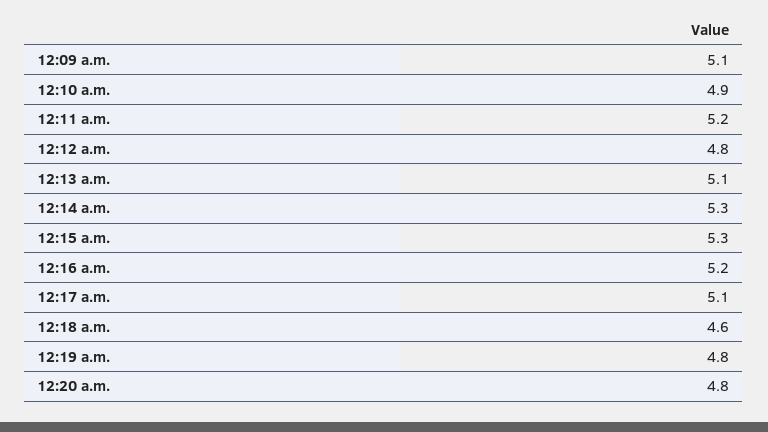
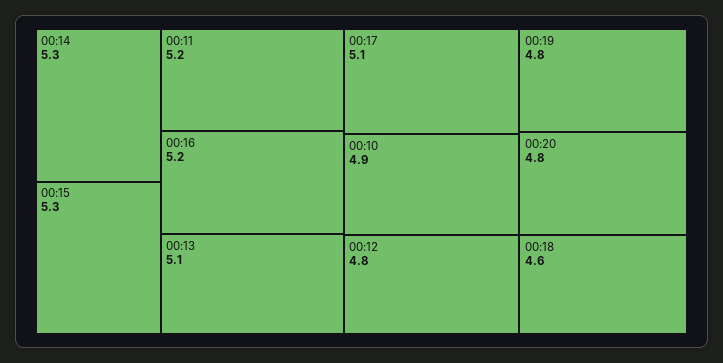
  {
-   "12:09 a.m.": 5.1,
    "12:10 a.m.": 4.9,
    "12:11 a.m.": 5.2,
    "12:12 a.m.": 4.8,
    "12:13 a.m.": 5.1,
    "12:14 a.m.": 5.3,
    "12:15 a.m.": 5.3,
    "12:16 a.m.": 5.2,
    "12:17 a.m.": 5.1,
    "12:18 a.m.": 4.6,
    "12:19 a.m.": 4.8,
    "12:20 a.m.": 4.8
  }

